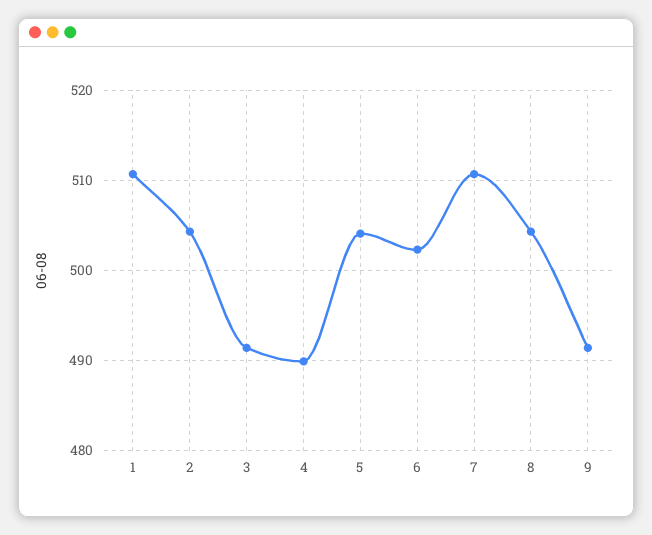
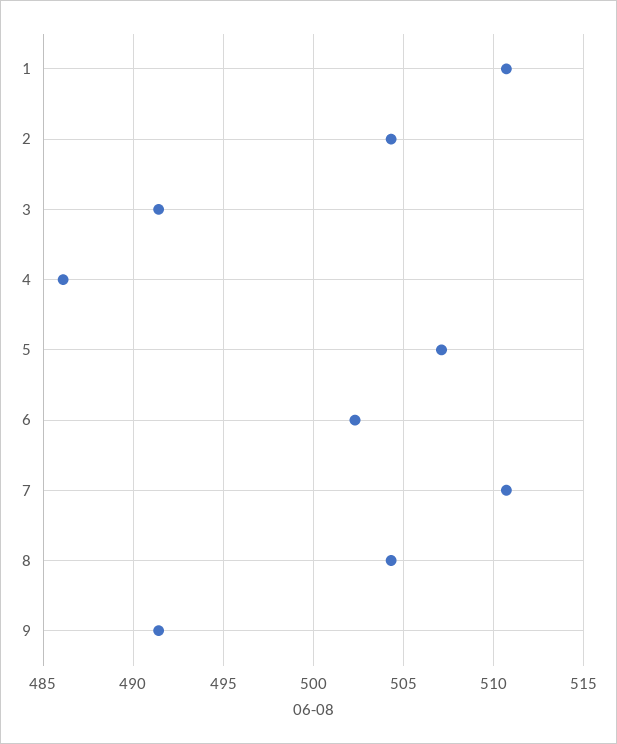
  {
    "1": 510.5,
    "2": 504.5,
    "3": 491.5,
-   "4": 490,
+   "4": 486,
-   "5": 504,
+   "5": 507,
    "6": 502.5,
    "7": 510.5,
    "8": 504.5,
    "9": 491.5
  }

